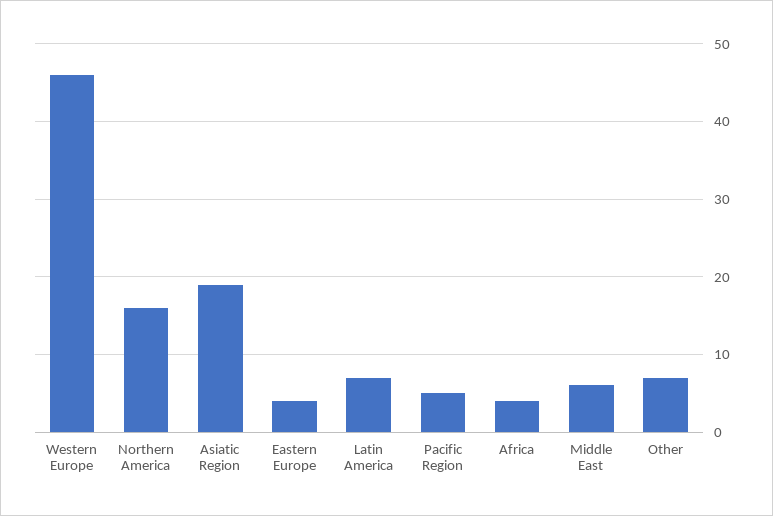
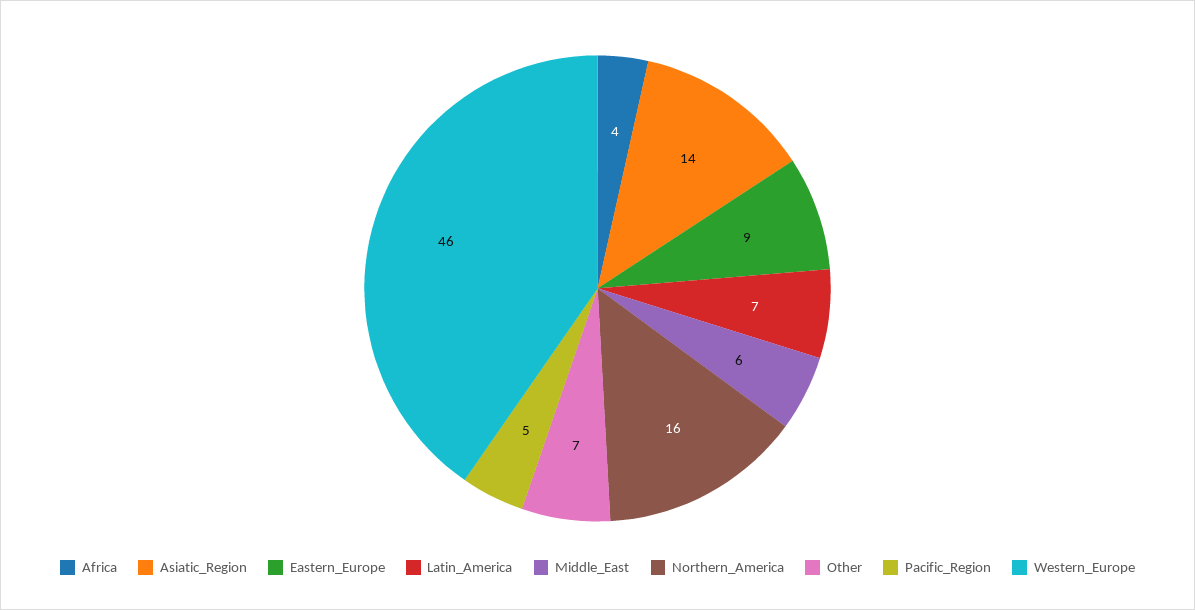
  {
    "Western Europe": 46,
    "Northern America": 16,
-   "Asiatic Region": 19,
+   "Asiatic Region": 14,
-   "Eastern Europe": 4,
+   "Eastern Europe": 9,
    "Latin America": 7,
    "Pacific Region": 5,
    "Africa": 4,
    "Middle East": 6,
    "Other": 7
  }

